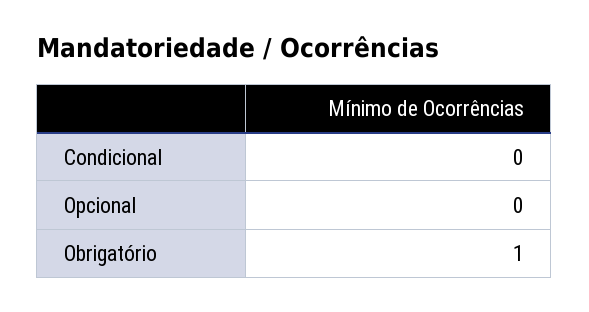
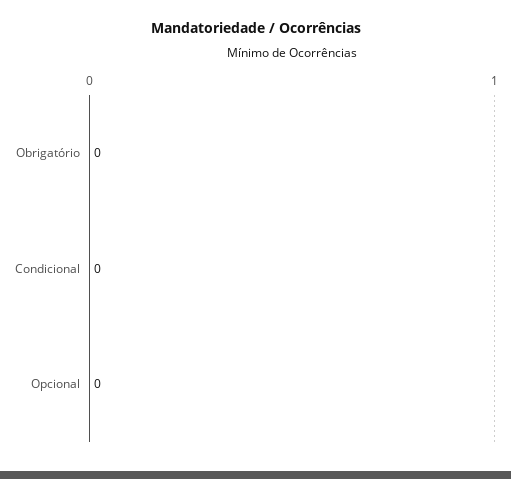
  {
    "Condicional": 0,
    "Opcional": 0,
-   "Obrigatório": 1
+   "Obrigatório": 0
  }

